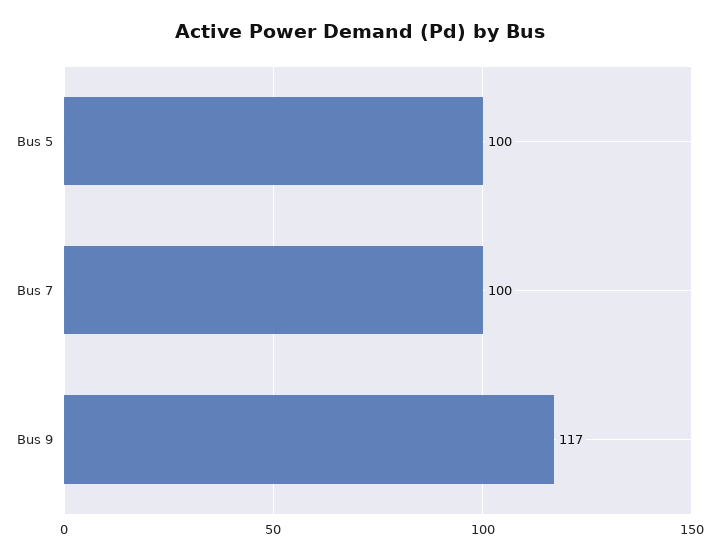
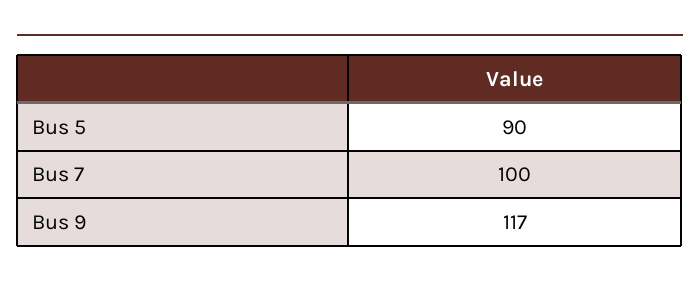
  {
-   "Bus 5": 100,
+   "Bus 5": 90,
    "Bus 7": 100,
    "Bus 9": 117
  }

